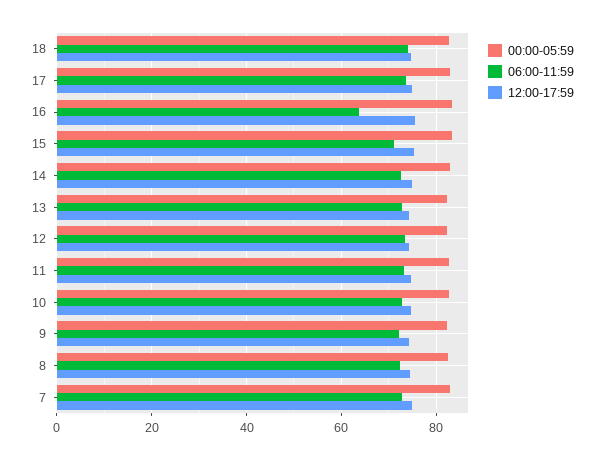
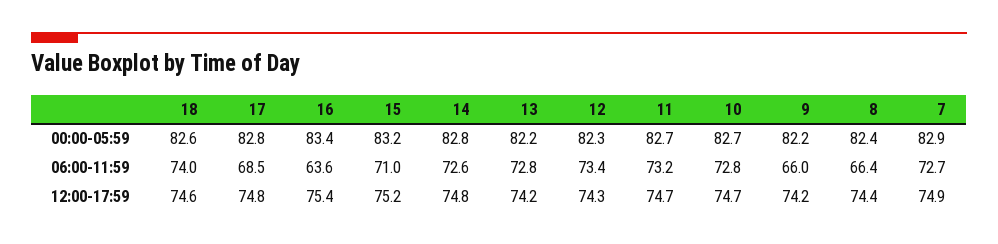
  {
    "00:00-05:59": {
      "18": 82.6,
      "17": 82.8,
      "16": 83.4,
      "15": 83.2,
      "14": 82.8,
      "13": 82.2,
      "12": 82.3,
      "11": 82.7,
      "10": 82.7,
      "9": 82.2,
      "8": 82.4,
      "7": 82.9
    },
    "06:00-11:59": {
      "18": 74,
-     "17": 74,
+     "17": 68.5,
      "16": 63.6,
      "15": 71,
      "14": 72.6,
      "13": 72.8,
      "12": 73.4,
      "11": 73.2,
      "10": 72.8,
-     "9": 72,
+     "9": 66,
-     "8": 72,
+     "8": 66.4,
      "7": 72.7
    },
    "12:00-17:59": {
      "18": 74.6,
      "17": 74.8,
      "16": 75.4,
      "15": 75.2,
      "14": 74.8,
      "13": 74.2,
      "12": 74.3,
      "11": 74.7,
      "10": 74.7,
      "9": 74.2,
      "8": 74.4,
      "7": 74.9
    }
  }

